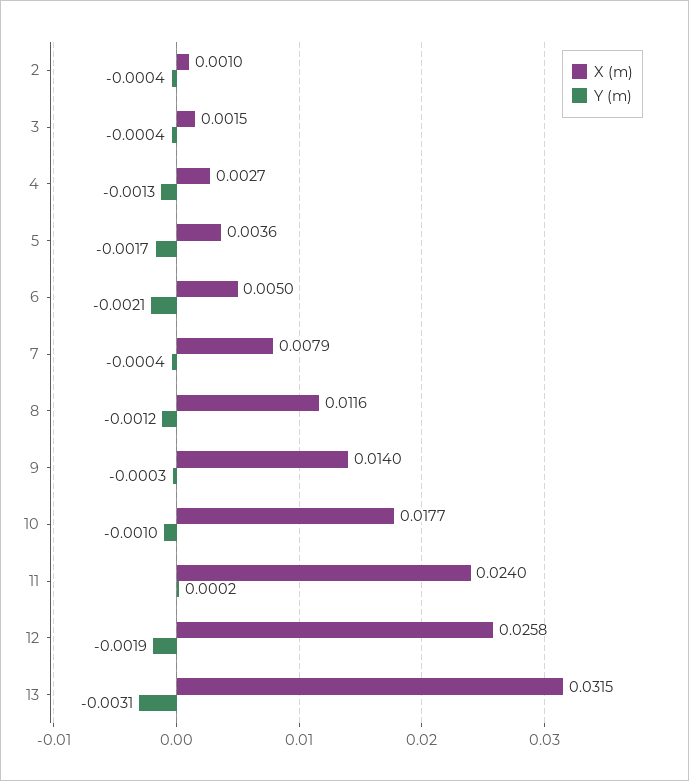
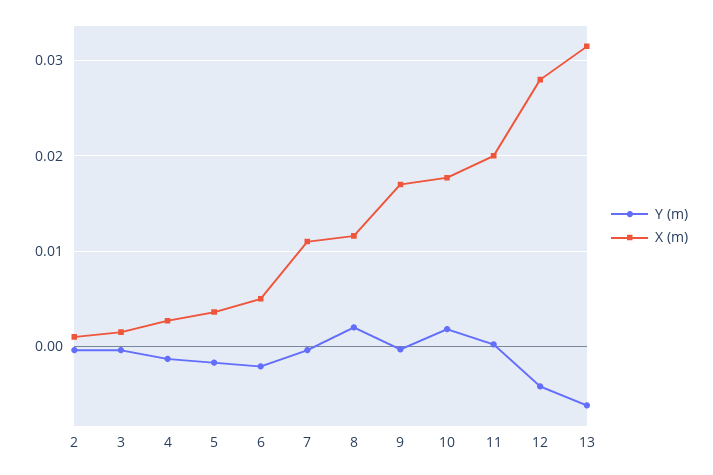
  {
    "X (m)": {
      "2": 0.001,
      "3": 0.0015,
      "4": 0.0027,
      "5": 0.0036,
      "6": 0.005,
-     "7": 0.0079,
+     "7": 0.011,
      "8": 0.0116,
-     "9": 0.014,
+     "9": 0.017,
      "10": 0.0177,
-     "11": 0.024,
+     "11": 0.02,
-     "12": 0.0258,
+     "12": 0.028,
      "13": 0.0315
    },
    "Y (m)": {
      "2": -0.0004,
      "3": -0.0004,
      "4": -0.0013,
      "5": -0.0017,
      "6": -0.0021,
      "7": -0.0004,
-     "8": -0.0012,
+     "8": 0.002,
      "9": -0.0003,
-     "10": -0.001,
+     "10": 0.002,
      "11": 0.0002,
-     "12": -0.0019,
+     "12": -0.004,
-     "13": -0.0031
+     "13": -0.006
    }
  }

